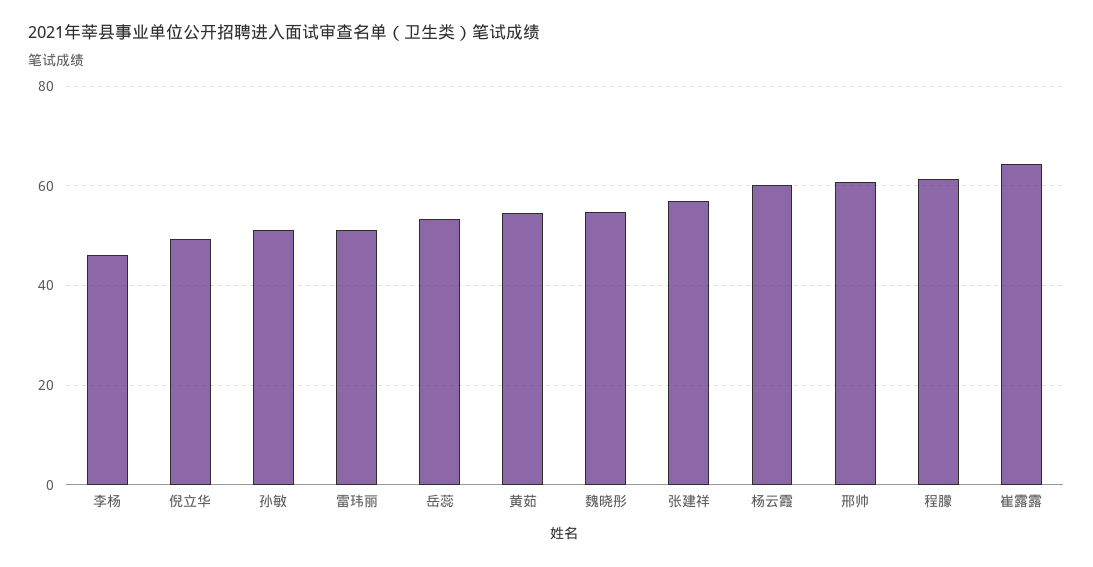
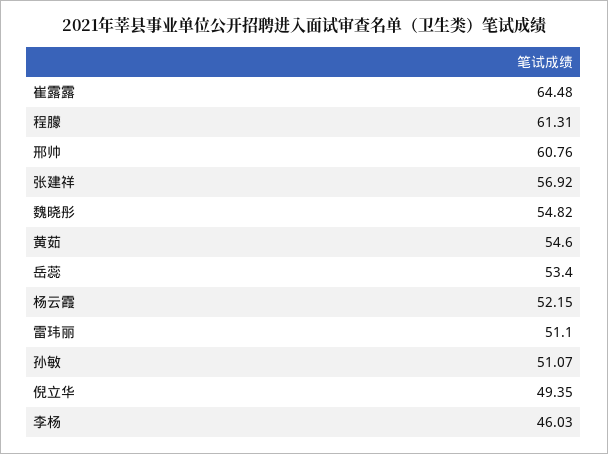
  {
    "李杨": 46.03,
    "倪立华": 49.35,
    "孙敏": 51.07,
    "雷玮丽": 51.1,
    "岳蕊": 53.4,
    "黄茹": 54.6,
    "魏晓彤": 54.82,
    "张建祥": 56.92,
-   "杨云霞": 60,
+   "杨云霞": 52.15,
    "邢帅": 60.76,
    "程朦": 61.31,
    "崔露露": 64.48
  }

